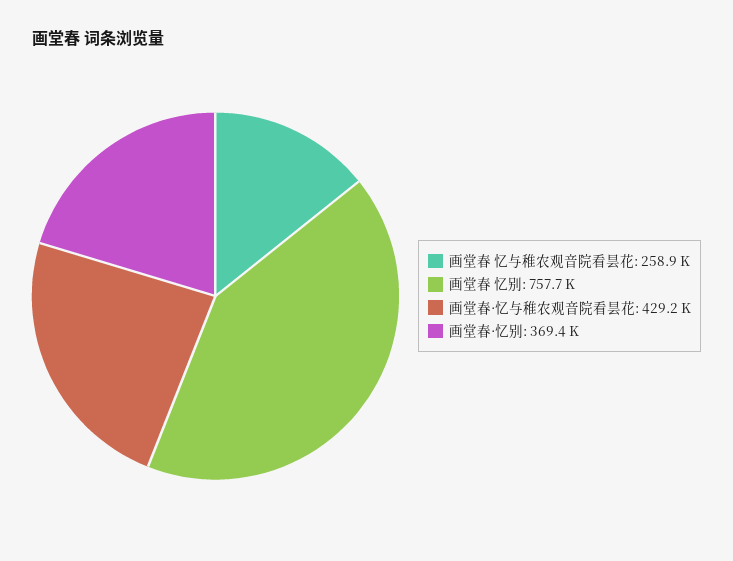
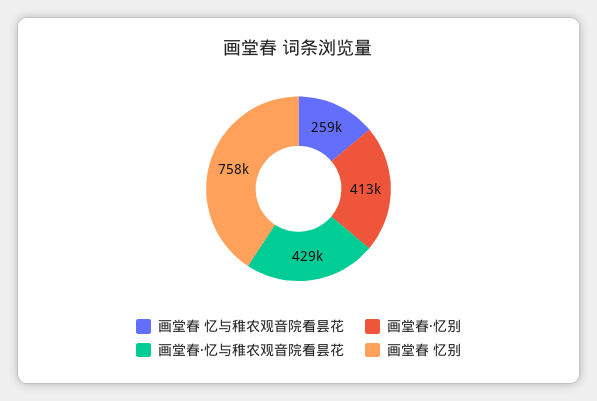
  {
    "画堂春 忆与稚农观音院看昙花": 258900,
    "画堂春 忆别": 757700,
    "画堂春·忆与稚农观音院看昙花": 429200,
-   "画堂春·忆别": 369400
+   "画堂春·忆别": 413000
  }

